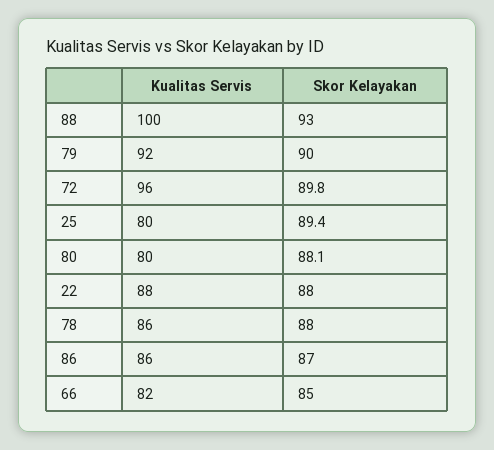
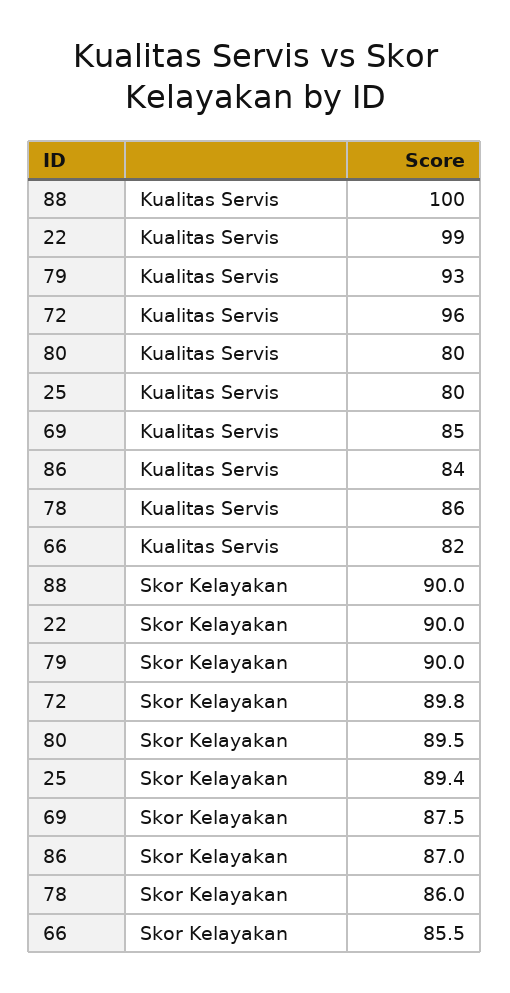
  {
    "Kualitas Servis": {
      "88": 100,
-     "79": 92,
+     "79": 93,
      "72": 96,
      "25": 80,
      "80": 80,
-     "22": 88,
+     "22": 99,
      "78": 86,
-     "86": 86,
+     "86": 84,
-     "66": 82
+     "66": 82,
+     "69": 85
    },
    "Skor Kelayakan": {
-     "88": 93,
+     "88": 90,
      "79": 90,
      "72": 89.8,
      "25": 89.4,
-     "80": 88.1,
+     "80": 89.5,
-     "22": 88,
+     "22": 90,
-     "78": 88,
+     "78": 86,
      "86": 87,
-     "66": 85
+     "66": 85.5,
+     "69": 87.5
    }
  }

